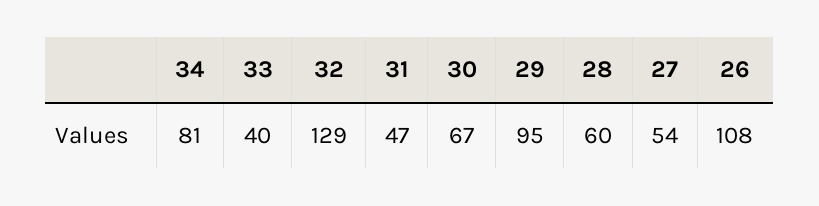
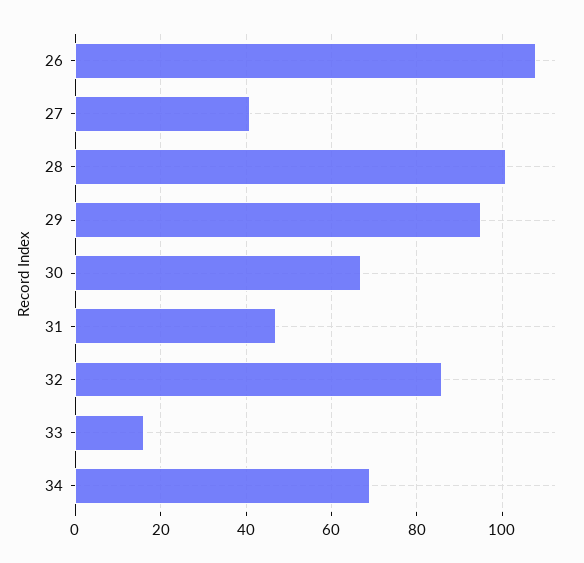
  {
-   "34": 81,
+   "34": 70,
-   "33": 40,
+   "33": 15,
-   "32": 129,
+   "32": 85,
    "31": 47,
    "30": 67,
    "29": 95,
-   "28": 60,
+   "28": 100,
-   "27": 54,
+   "27": 40,
    "26": 108
  }

